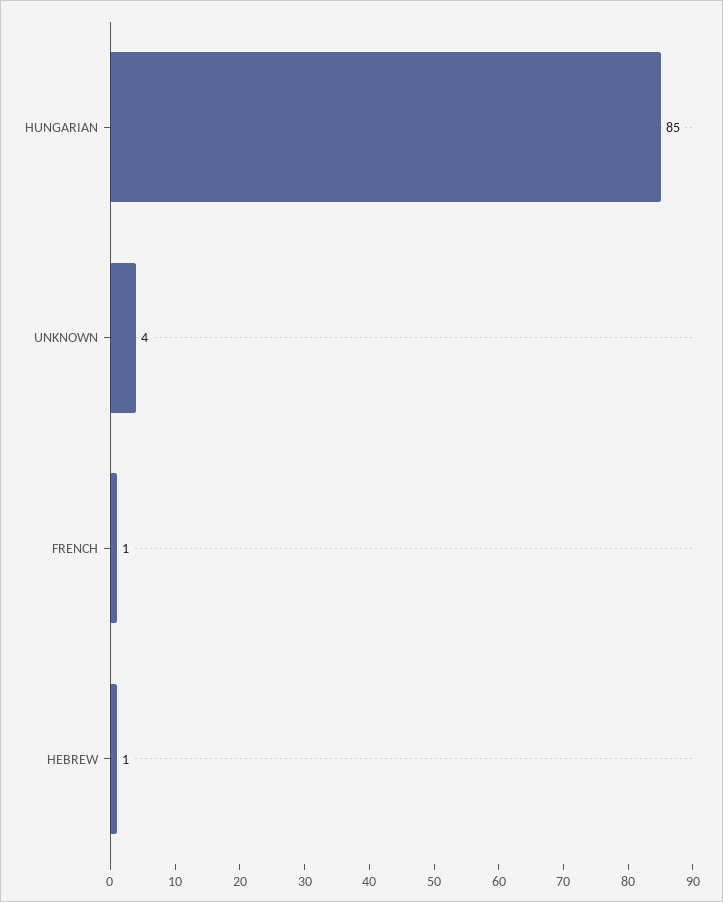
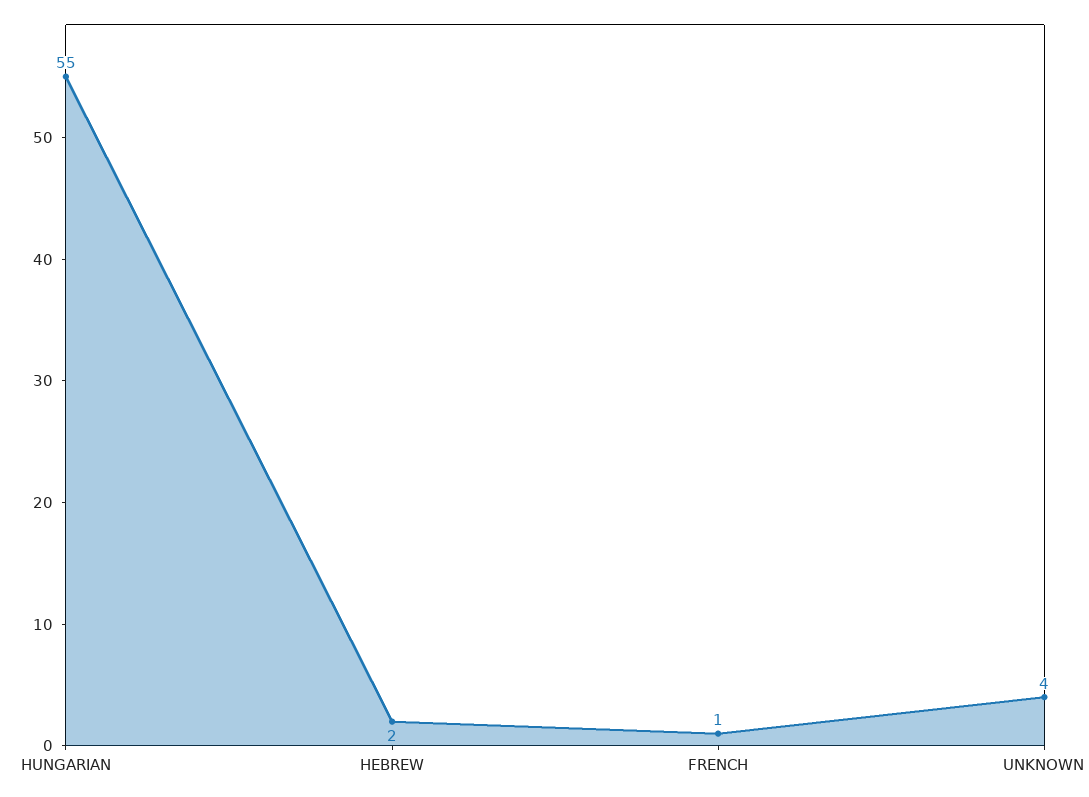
  {
-   "HUNGARIAN": 85,
+   "HUNGARIAN": 55,
    "UNKNOWN": 4,
    "FRENCH": 1,
-   "HEBREW": 1
+   "HEBREW": 2
  }

